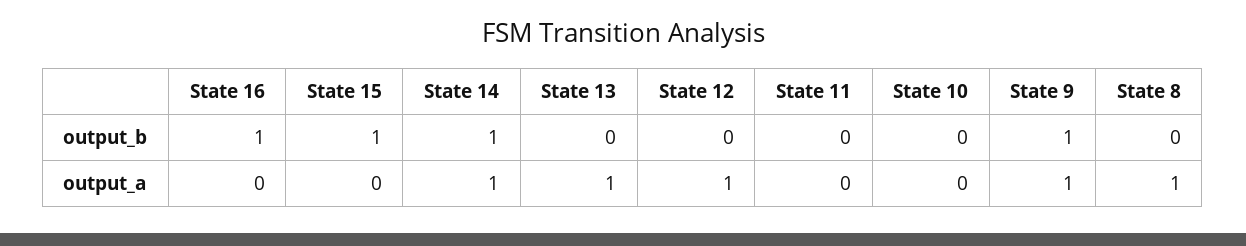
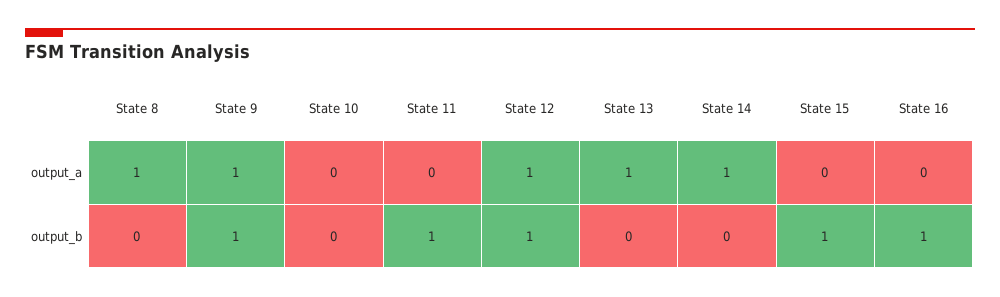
  {
    "State 16": {
      "output_b": 1,
      "output_a": 0
    },
    "State 15": {
      "output_b": 1,
      "output_a": 0
    },
    "State 14": {
-     "output_b": 1,
+     "output_b": 0,
      "output_a": 1
    },
    "State 13": {
      "output_b": 0,
      "output_a": 1
    },
    "State 12": {
-     "output_b": 0,
+     "output_b": 1,
      "output_a": 1
    },
    "State 11": {
-     "output_b": 0,
+     "output_b": 1,
      "output_a": 0
    },
    "State 10": {
      "output_b": 0,
      "output_a": 0
    },
    "State 9": {
      "output_b": 1,
      "output_a": 1
    },
    "State 8": {
      "output_b": 0,
      "output_a": 1
    }
  }

